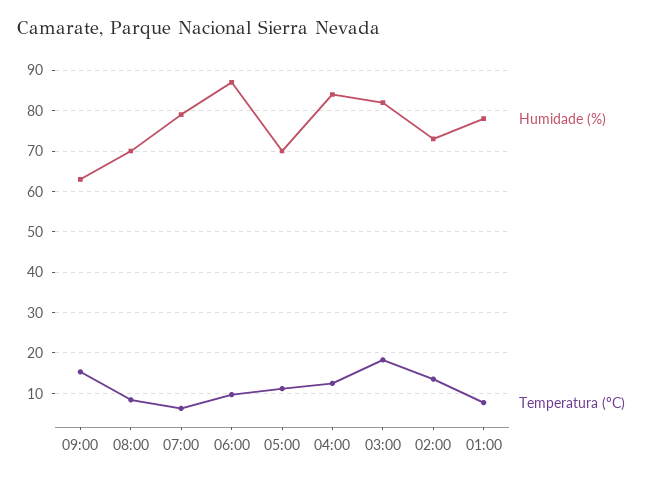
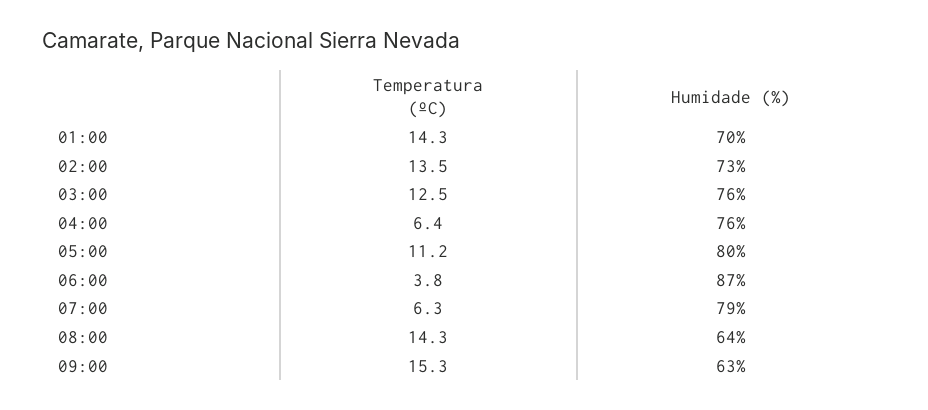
  {
    "Humidade (%)": {
      "09:00": 63,
-     "08:00": 70,
+     "08:00": 64,
      "07:00": 79,
      "06:00": 87,
-     "05:00": 70,
+     "05:00": 80,
-     "04:00": 84,
+     "04:00": 76,
-     "03:00": 82,
+     "03:00": 76,
      "02:00": 73,
-     "01:00": 78
+     "01:00": 70
    },
    "Temperatura (ºC)": {
      "09:00": 15.3,
-     "08:00": 8,
+     "08:00": 14.3,
      "07:00": 6.3,
-     "06:00": 10,
+     "06:00": 3.8,
      "05:00": 11.2,
-     "04:00": 12,
+     "04:00": 6.4,
-     "03:00": 18,
+     "03:00": 12.5,
      "02:00": 13.5,
-     "01:00": 8
+     "01:00": 14.3
    }
  }

